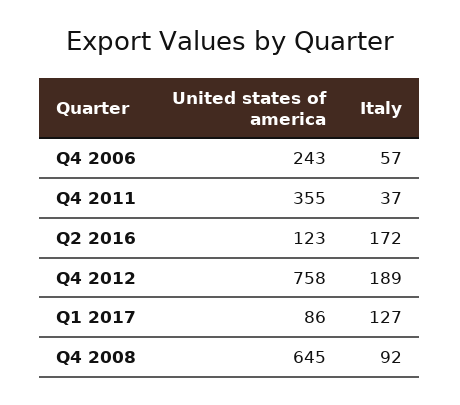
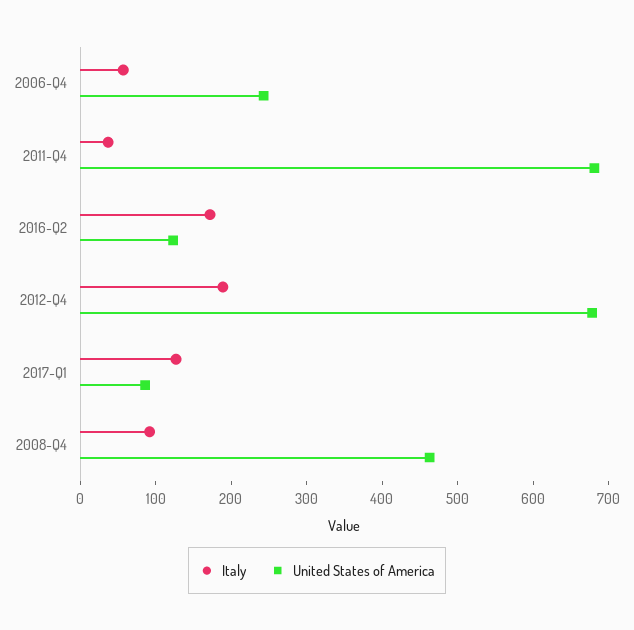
  {
    "United states of america": {
      "Q4 2006": 243,
-     "Q4 2011": 355,
+     "Q4 2011": 680,
      "Q2 2016": 123,
-     "Q4 2012": 758,
+     "Q4 2012": 680,
      "Q1 2017": 86,
-     "Q4 2008": 645
+     "Q4 2008": 460
    },
    "Italy": {
      "Q4 2006": 57,
      "Q4 2011": 37,
      "Q2 2016": 172,
      "Q4 2012": 189,
      "Q1 2017": 127,
      "Q4 2008": 92
    }
  }

